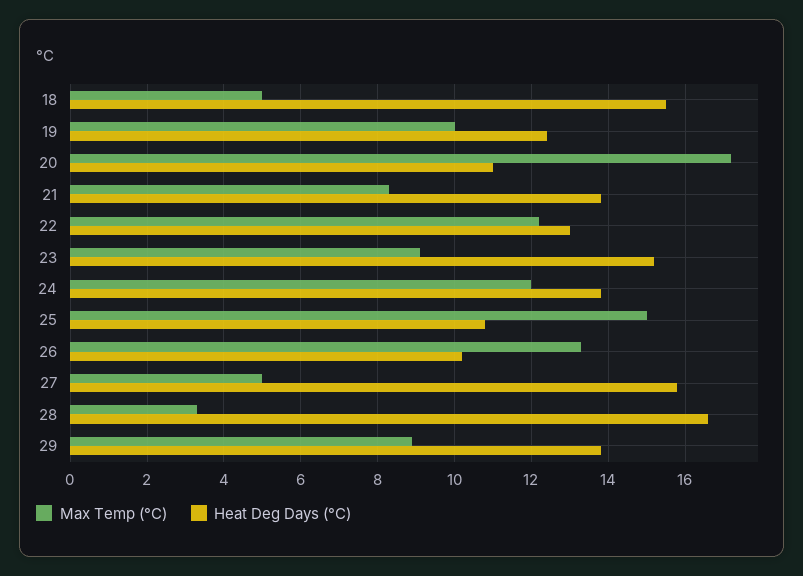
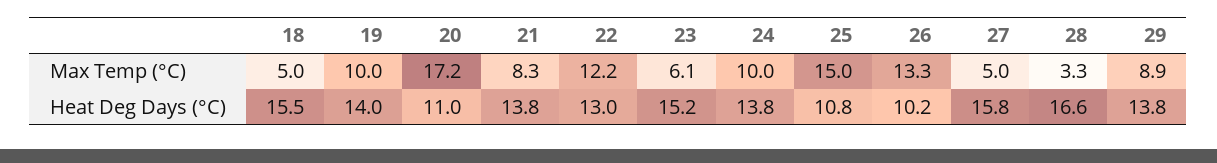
  {
    "Max Temp (°C)": {
      "18": 5,
      "19": 10,
      "20": 17.2,
      "21": 8.3,
      "22": 12.2,
-     "23": 9,
+     "23": 6.1,
-     "24": 12,
+     "24": 10,
      "25": 15,
      "26": 13.3,
      "27": 5,
      "28": 3.3,
      "29": 8.9
    },
    "Heat Deg Days (°C)": {
      "18": 15.5,
-     "19": 12.5,
+     "19": 14,
      "20": 11,
      "21": 13.8,
      "22": 13,
      "23": 15.2,
      "24": 13.8,
      "25": 10.8,
      "26": 10.2,
      "27": 15.8,
      "28": 16.6,
      "29": 13.8
    }
  }

